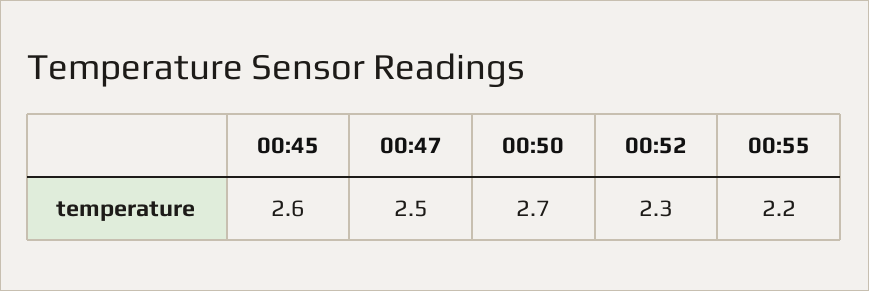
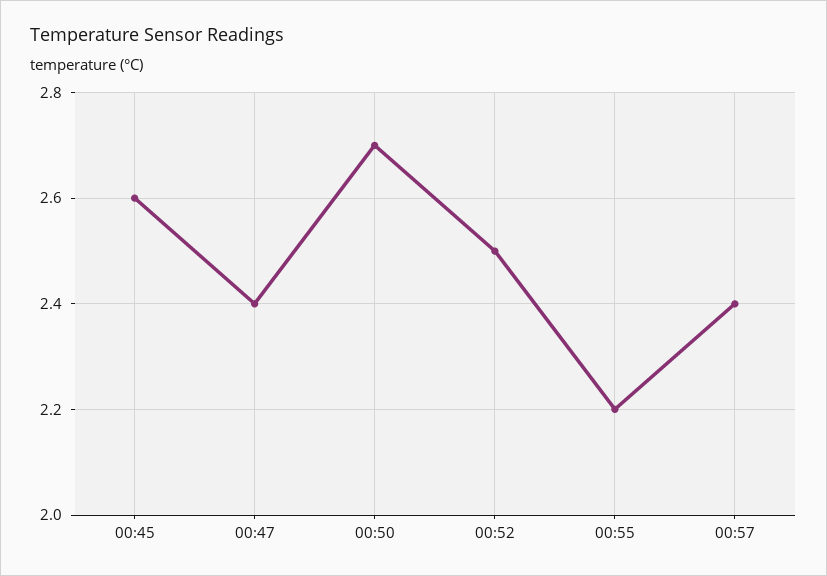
  {
    "00:45": 2.6,
-   "00:47": 2.5,
+   "00:47": 2.4,
    "00:50": 2.7,
-   "00:52": 2.3,
+   "00:52": 2.5,
-   "00:55": 2.2
+   "00:55": 2.2,
+   "00:57": 2.4
  }

